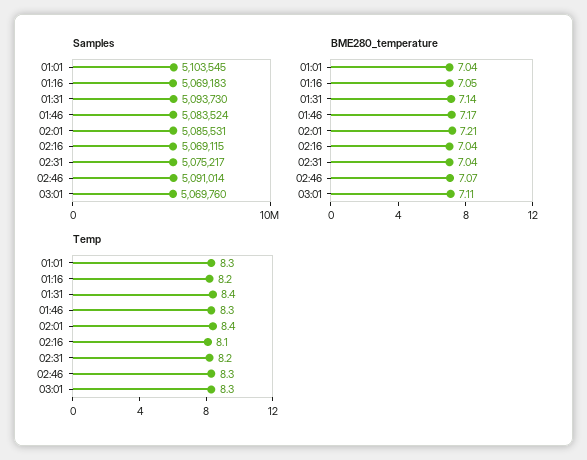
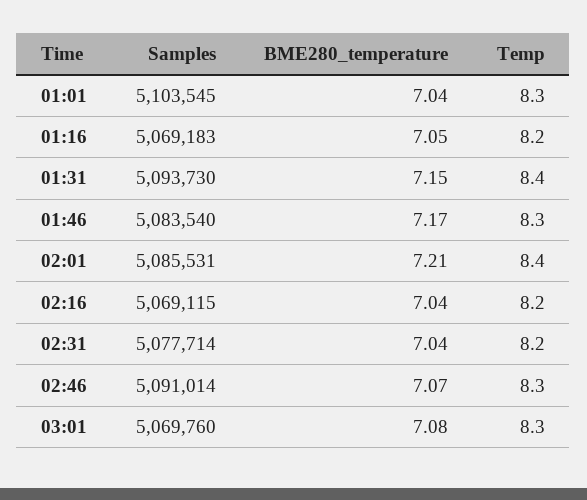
  {
    "Samples": {
      "01:01": 5103545,
      "01:16": 5069183,
      "01:31": 5093730,
-     "01:46": 5083524,
+     "01:46": 5083540,
      "02:01": 5085531,
      "02:16": 5069115,
-     "02:31": 5075217,
+     "02:31": 5077714,
      "02:46": 5091014,
      "03:01": 5069760
    },
    "BME280_temperature": {
      "01:01": 7.04,
      "01:16": 7.05,
-     "01:31": 7.14,
+     "01:31": 7.15,
      "01:46": 7.17,
      "02:01": 7.21,
      "02:16": 7.04,
      "02:31": 7.04,
      "02:46": 7.07,
-     "03:01": 7.11
+     "03:01": 7.08
    },
    "Temp": {
      "01:01": 8.3,
      "01:16": 8.2,
      "01:31": 8.4,
      "01:46": 8.3,
      "02:01": 8.4,
-     "02:16": 8.1,
+     "02:16": 8.2,
      "02:31": 8.2,
      "02:46": 8.3,
      "03:01": 8.3
    }
  }

